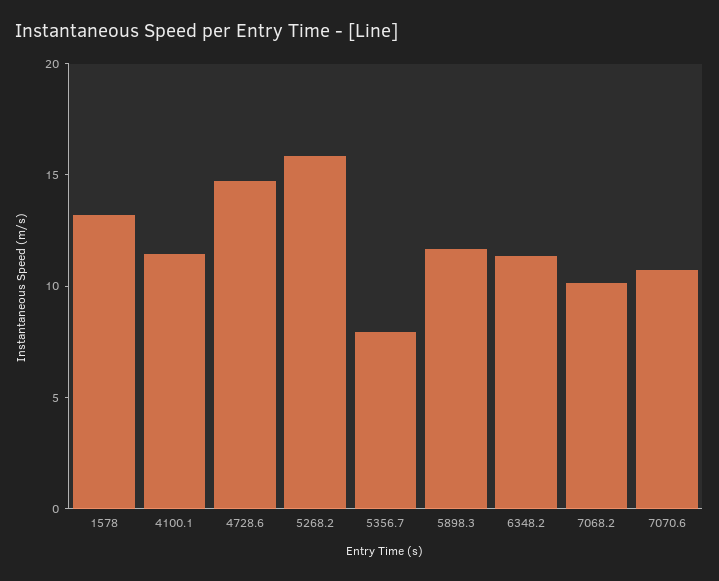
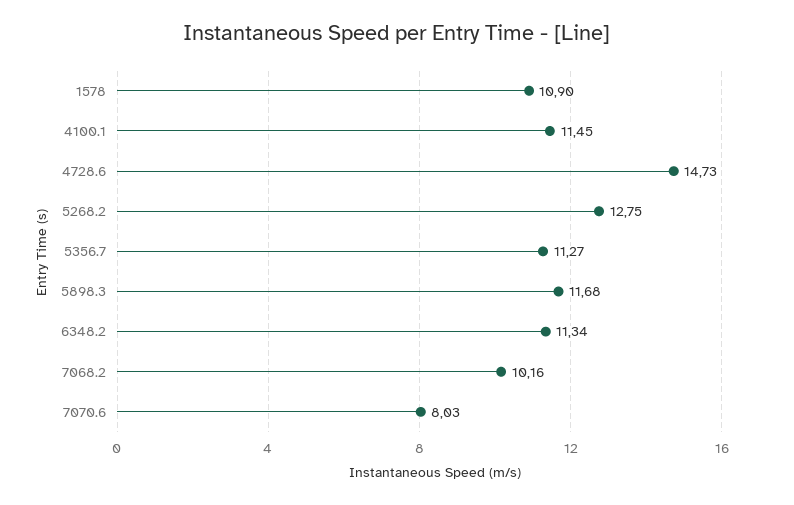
  {
-   "1578": 13,
+   "1578": 10.9,
    "4100.1": 11.45,
    "4728.6": 14.73,
-   "5268.2": 16,
+   "5268.2": 12.75,
-   "5356.7": 8,
+   "5356.7": 11.27,
    "5898.3": 11.68,
    "6348.2": 11.34,
    "7068.2": 10.16,
-   "7070.6": 11
+   "7070.6": 8.03
  }

